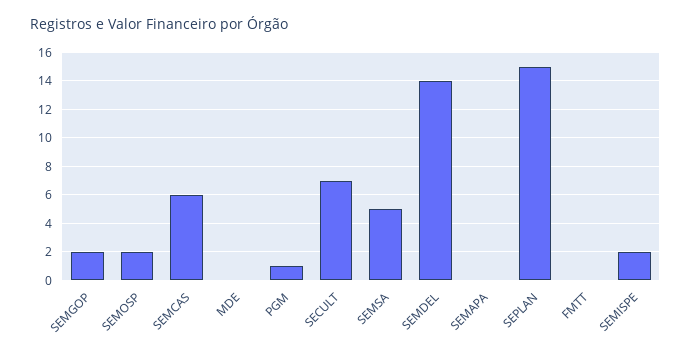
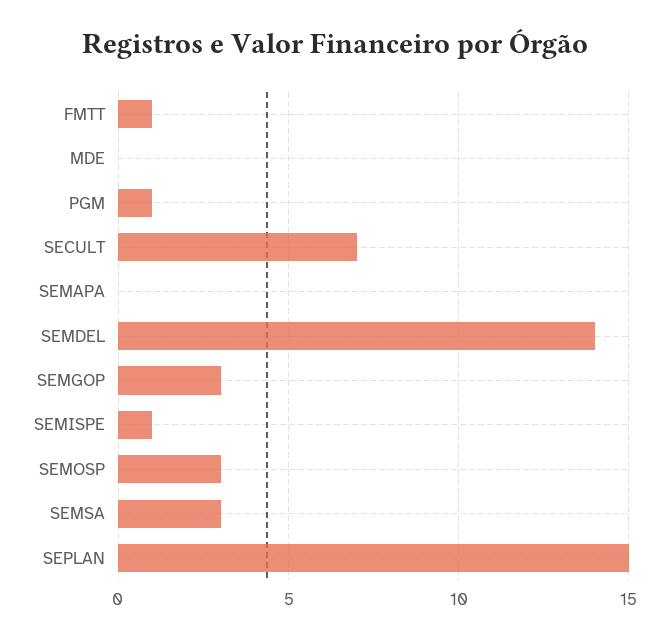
  {
-   "SEMGOP": 2,
+   "SEMGOP": 3,
-   "SEMOSP": 2,
+   "SEMOSP": 3,
-   "SEMCAS": 6,
    "MDE": 0,
    "PGM": 1,
    "SECULT": 7,
-   "SEMSA": 5,
+   "SEMSA": 3,
    "SEMDEL": 14,
    "SEMAPA": 0,
    "SEPLAN": 15,
-   "FMTT": 0,
+   "FMTT": 1,
-   "SEMISPE": 2
+   "SEMISPE": 1
  }

